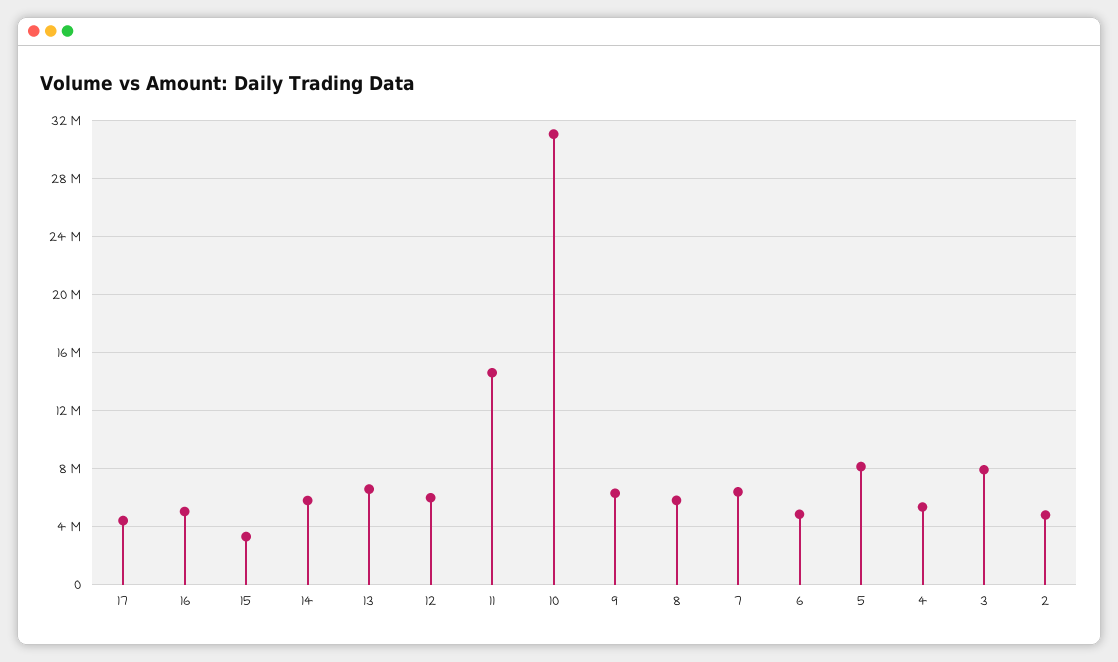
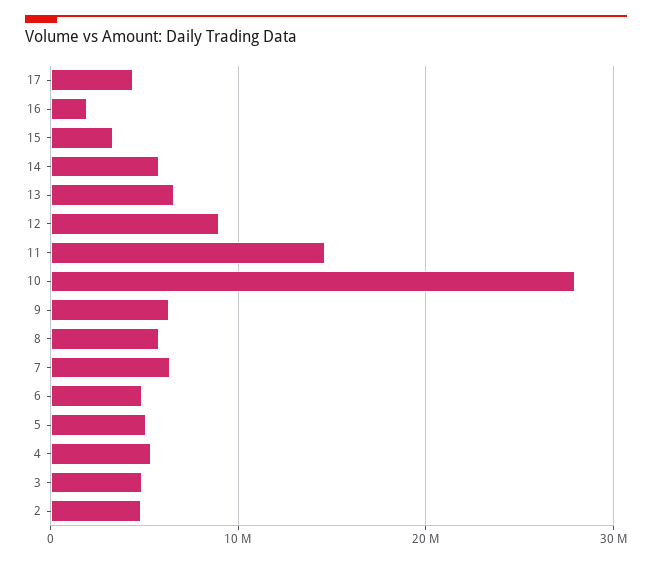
  {
    "17": 4500000,
-   "16": 5000000,
+   "16": 2000000,
    "15": 3500000,
    "14": 6000000,
    "13": 6500000,
-   "12": 6000000,
+   "12": 9000000,
    "11": 14500000,
-   "10": 31000000,
+   "10": 28000000,
    "9": 6500000,
    "8": 6000000,
    "7": 6500000,
    "6": 5000000,
-   "5": 8000000,
+   "5": 5000000,
    "4": 5500000,
-   "3": 8000000,
+   "3": 5000000,
    "2": 5000000
  }

